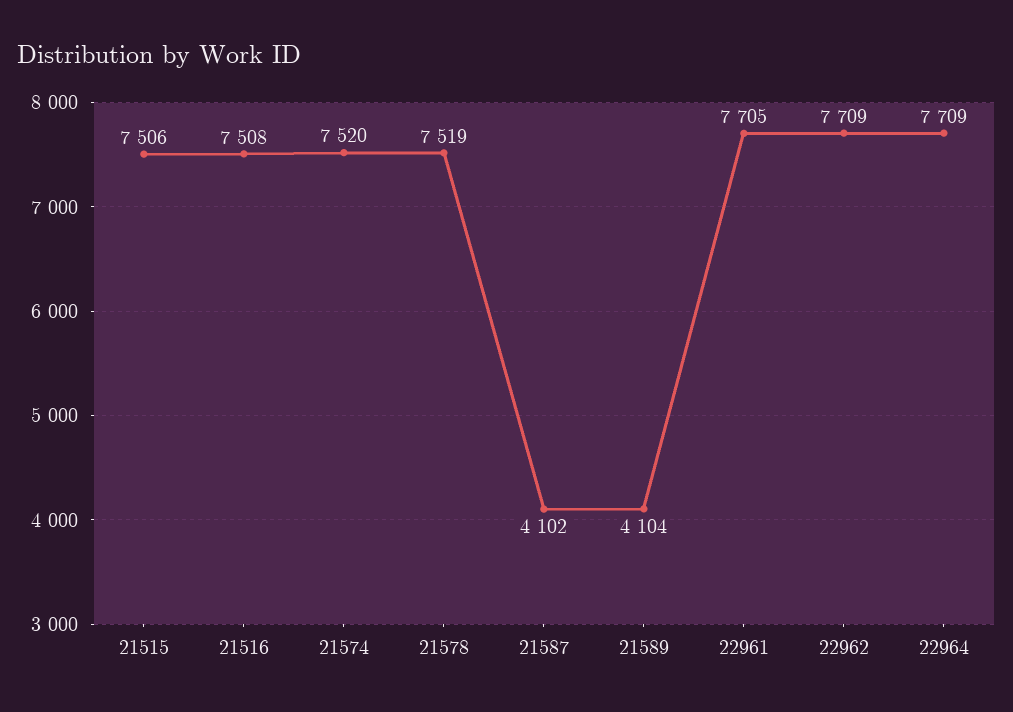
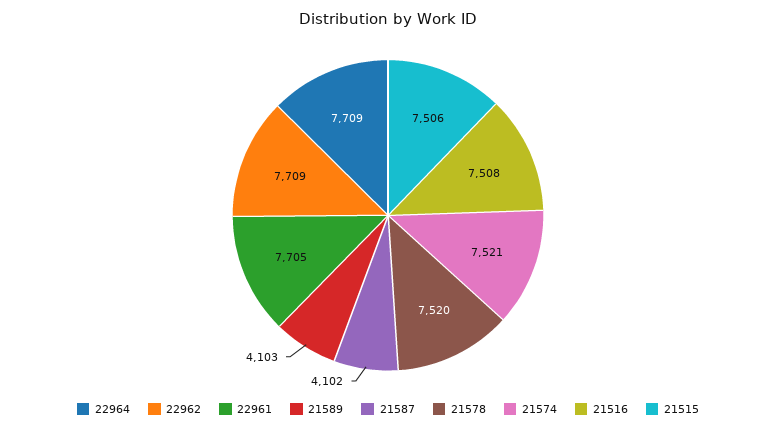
  {
    "21515": 7506,
    "21516": 7508,
-   "21574": 7520,
+   "21574": 7521,
-   "21578": 7519,
+   "21578": 7520,
    "21587": 4102,
-   "21589": 4104,
+   "21589": 4103,
    "22961": 7705,
    "22962": 7709,
    "22964": 7709
  }

